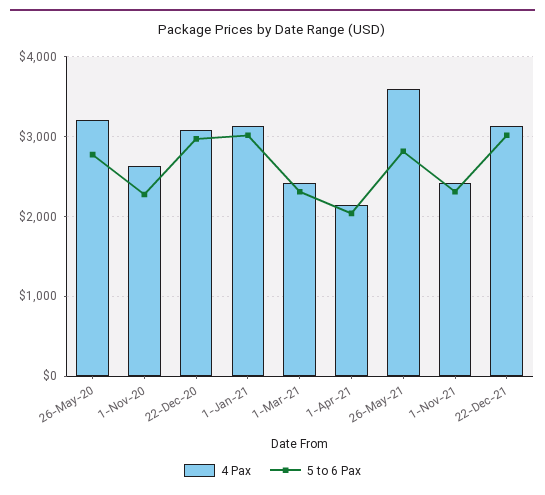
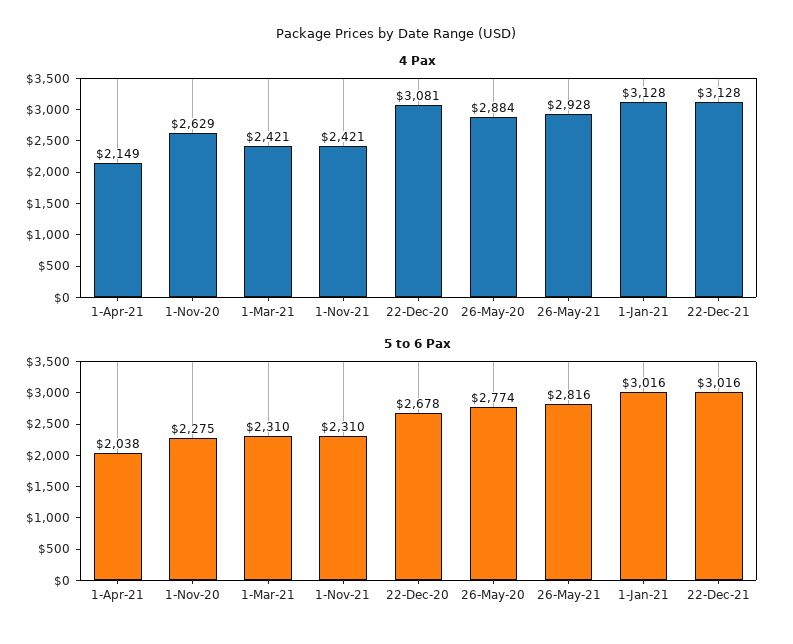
  {
    "4 Pax": {
-     "26-May-20": 3200,
+     "26-May-20": 2884,
      "1-Nov-20": 2629,
      "22-Dec-20": 3081,
      "1-Jan-21": 3128,
      "1-Mar-21": 2421,
      "1-Apr-21": 2149,
-     "26-May-21": 3600,
+     "26-May-21": 2928,
      "1-Nov-21": 2421,
      "22-Dec-21": 3128
    },
    "5 to 6 Pax": {
      "26-May-20": 2774,
      "1-Nov-20": 2275,
-     "22-Dec-20": 3000,
+     "22-Dec-20": 2678,
      "1-Jan-21": 3016,
      "1-Mar-21": 2310,
      "1-Apr-21": 2038,
      "26-May-21": 2816,
      "1-Nov-21": 2310,
      "22-Dec-21": 3016
    }
  }

